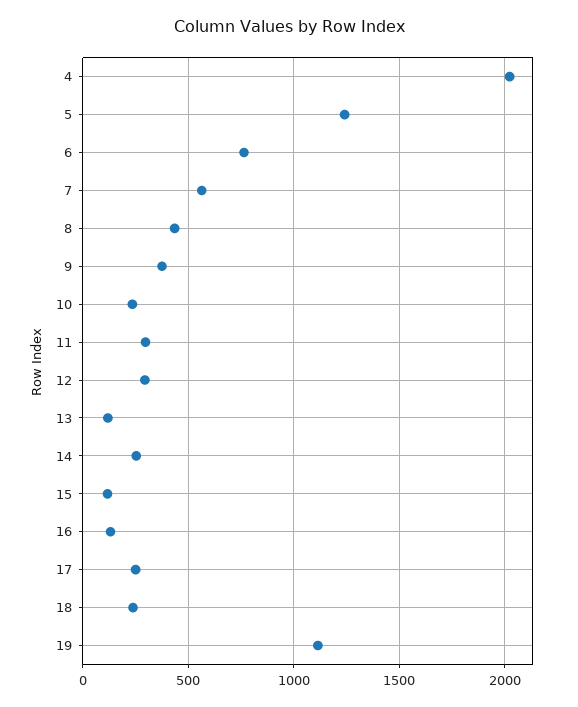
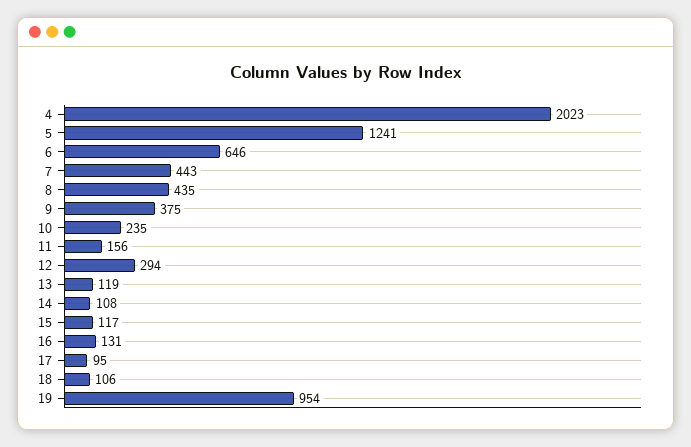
  {
    "4": 2023,
    "5": 1241,
-   "6": 750,
+   "6": 646,
-   "7": 550,
+   "7": 443,
    "8": 435,
    "9": 375,
    "10": 235,
-   "11": 300,
+   "11": 156,
    "12": 294,
    "13": 119,
-   "14": 250,
+   "14": 108,
    "15": 117,
    "16": 131,
-   "17": 250,
+   "17": 95,
-   "18": 250,
+   "18": 106,
-   "19": 1100
+   "19": 954
  }

